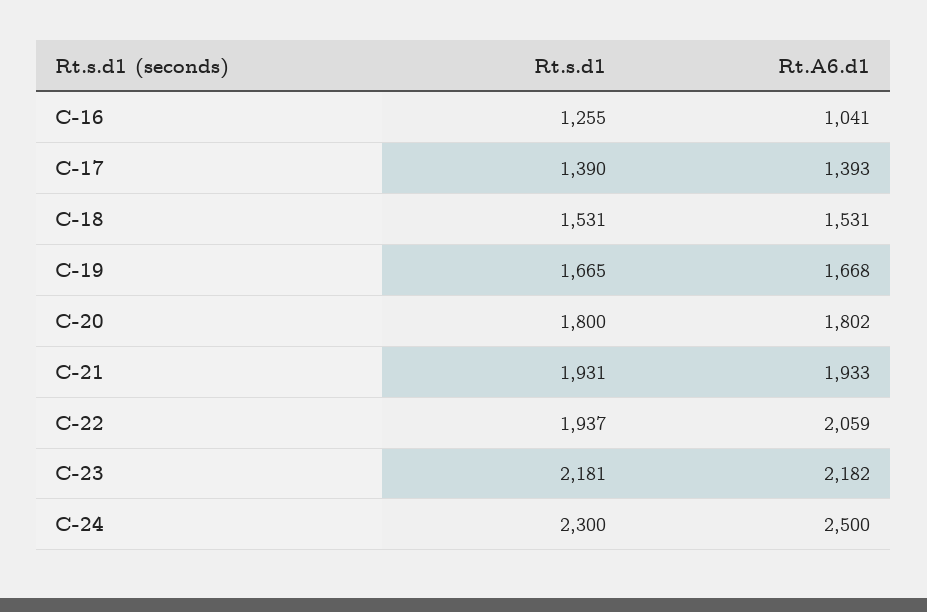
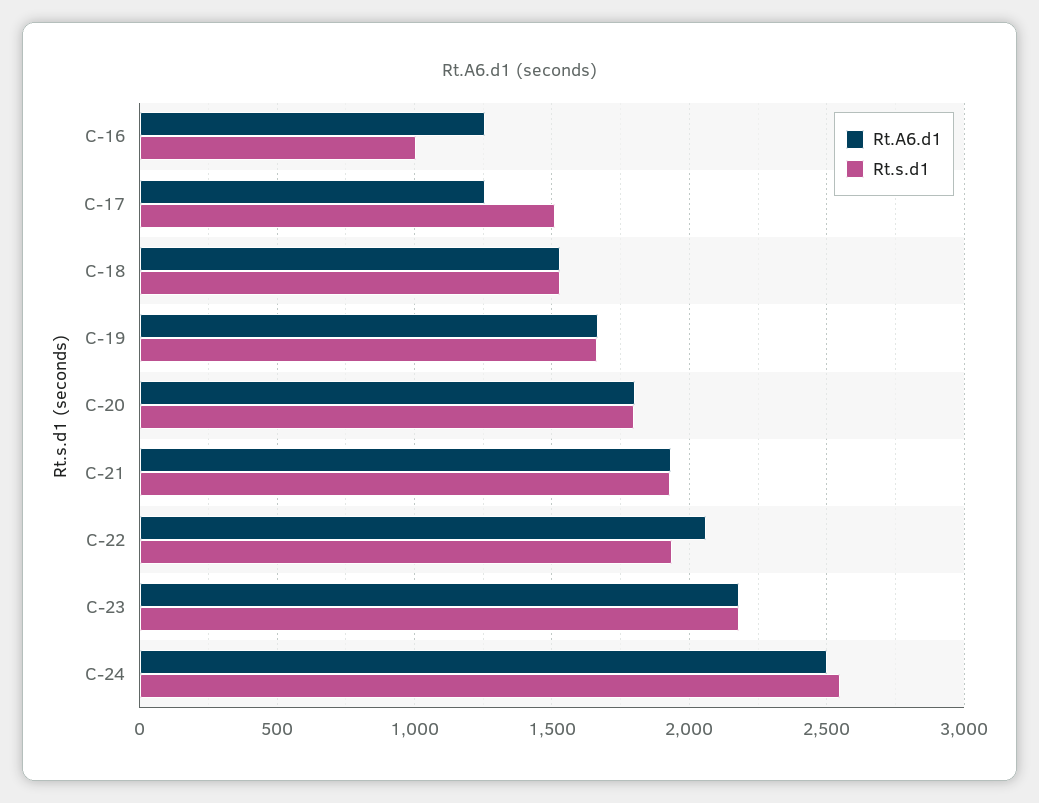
  {
    "Rt.s.d1": {
-     "C-16": 1255,
+     "C-16": 1000,
-     "C-17": 1390,
+     "C-17": 1500,
      "C-18": 1531,
      "C-19": 1665,
      "C-20": 1800,
      "C-21": 1931,
      "C-22": 1937,
      "C-23": 2181,
-     "C-24": 2300
+     "C-24": 2550
    },
    "Rt.A6.d1": {
-     "C-16": 1041,
+     "C-16": 1250,
-     "C-17": 1393,
+     "C-17": 1250,
      "C-18": 1531,
      "C-19": 1668,
      "C-20": 1802,
      "C-21": 1933,
      "C-22": 2059,
      "C-23": 2182,
      "C-24": 2500
    }
  }

